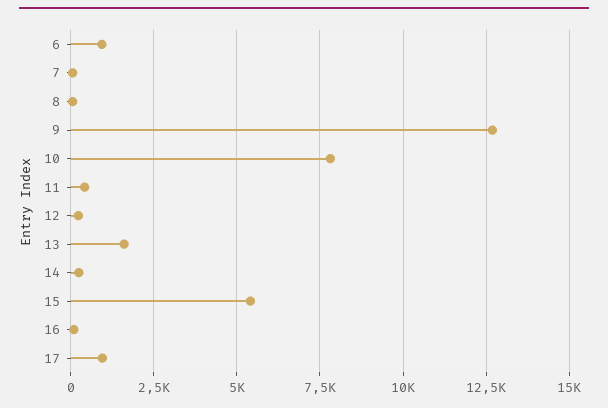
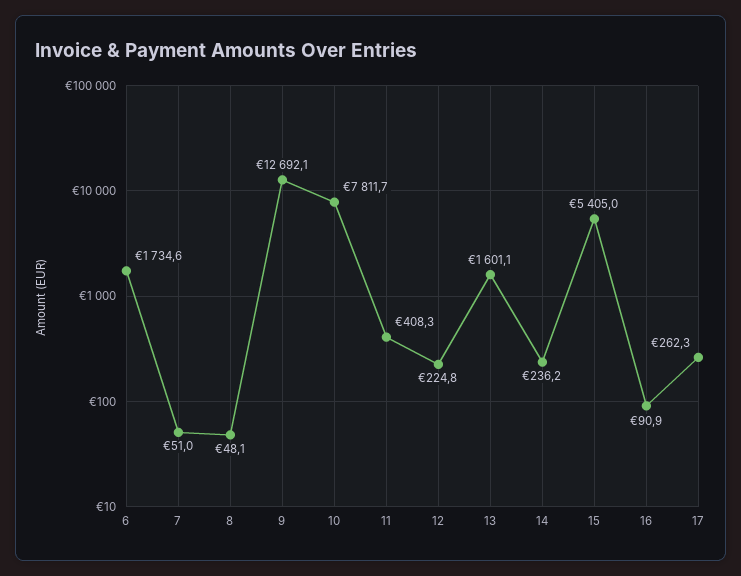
  {
-   "6": 1000,
+   "6": 1734.6,
    "7": 51,
    "8": 48.1,
    "9": 12692.1,
    "10": 7811.7,
    "11": 408.3,
    "12": 224.8,
    "13": 1601.1,
    "14": 236.2,
    "15": 5405,
    "16": 90.9,
-   "17": 1000
+   "17": 262.3
  }

